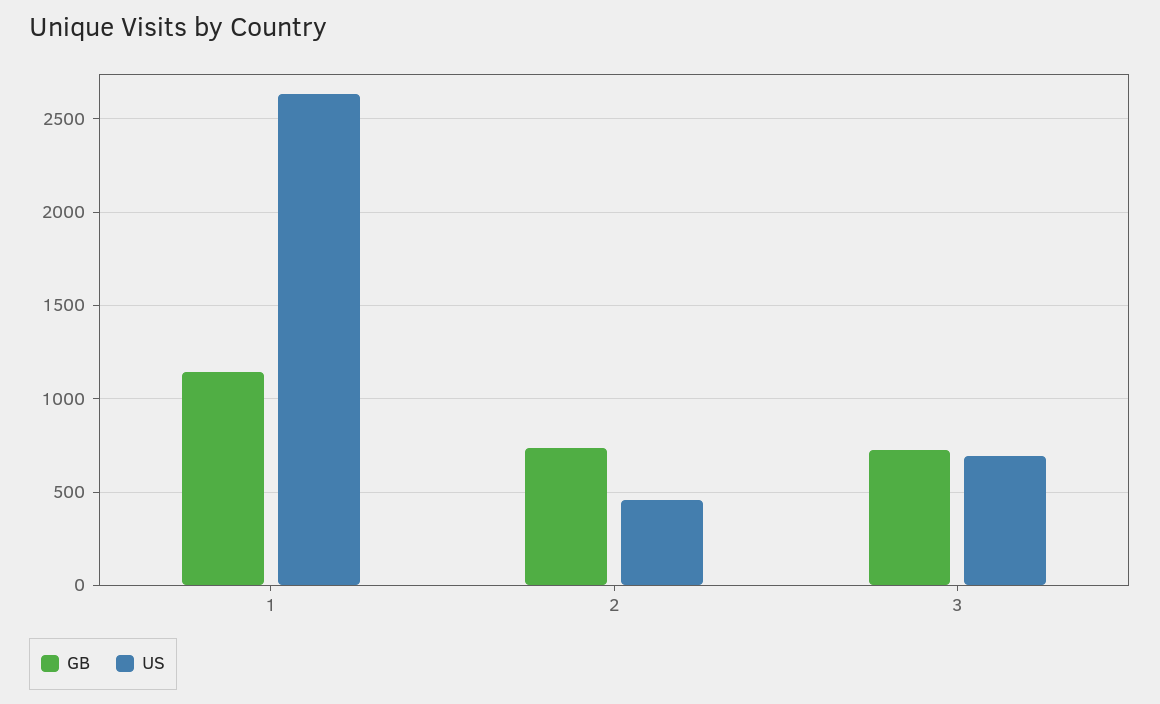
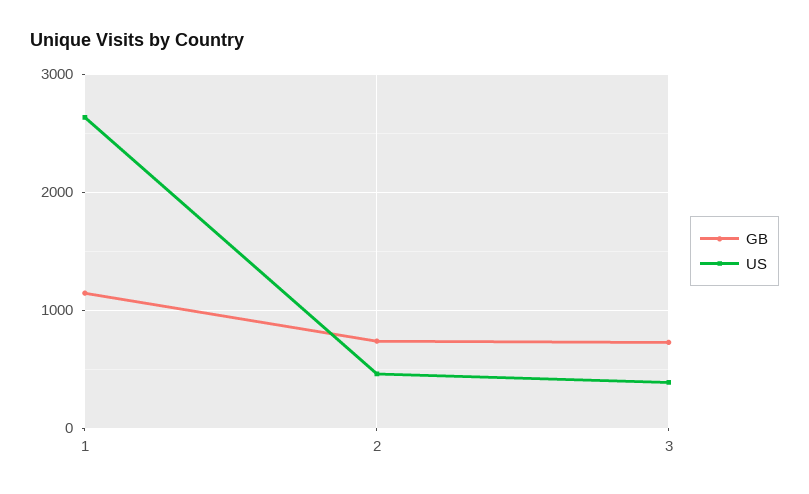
  {
    "GB": {
      "1": 1150,
      "2": 750,
      "3": 750
    },
    "US": {
      "1": 2650,
      "2": 450,
-     "3": 700
+     "3": 400
    }
  }

